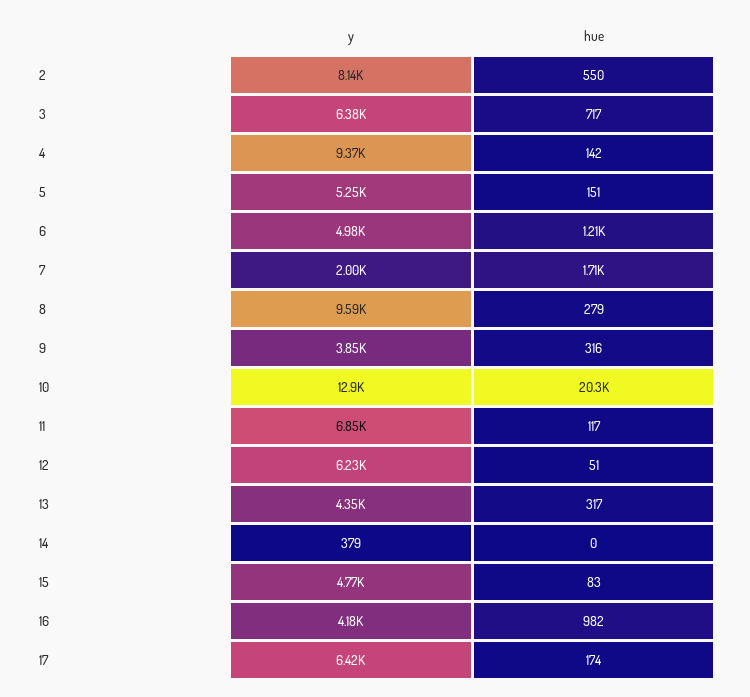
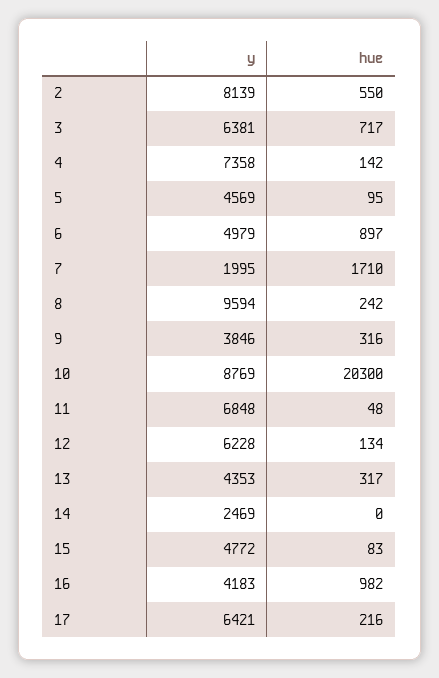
  {
    "y": {
      "2": 8139,
      "3": 6381,
-     "4": 9370,
+     "4": 7358,
-     "5": 5250,
+     "5": 4569,
      "6": 4979,
      "7": 1995,
      "8": 9594,
      "9": 3846,
-     "10": 12900,
+     "10": 8769,
      "11": 6848,
      "12": 6228,
      "13": 4353,
-     "14": 379,
+     "14": 2469,
      "15": 4772,
      "16": 4183,
      "17": 6421
    },
    "hue": {
      "2": 550,
      "3": 717,
      "4": 142,
-     "5": 151,
+     "5": 95,
-     "6": 1210,
+     "6": 897,
      "7": 1710,
-     "8": 279,
+     "8": 242,
      "9": 316,
      "10": 20300,
-     "11": 117,
+     "11": 48,
-     "12": 51,
+     "12": 134,
      "13": 317,
      "14": 0,
      "15": 83,
      "16": 982,
-     "17": 174
+     "17": 216
    }
  }

